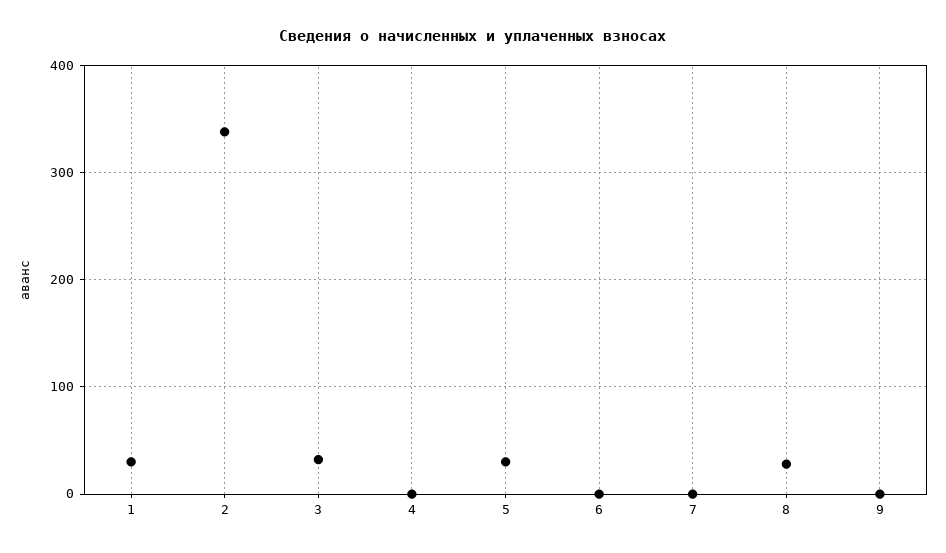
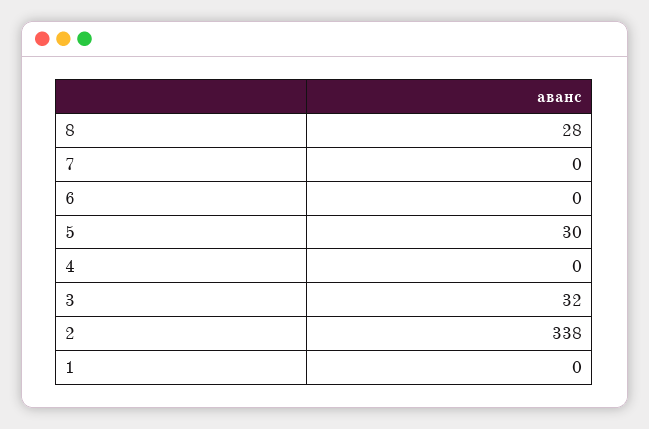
  {
-   "1": 30,
+   "1": 0,
    "2": 338,
    "3": 32,
    "4": 0,
    "5": 30,
    "6": 0,
    "7": 0,
-   "8": 28,
+   "8": 28
-   "9": 0
  }

